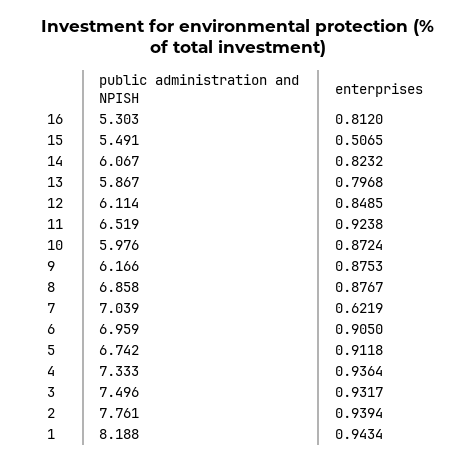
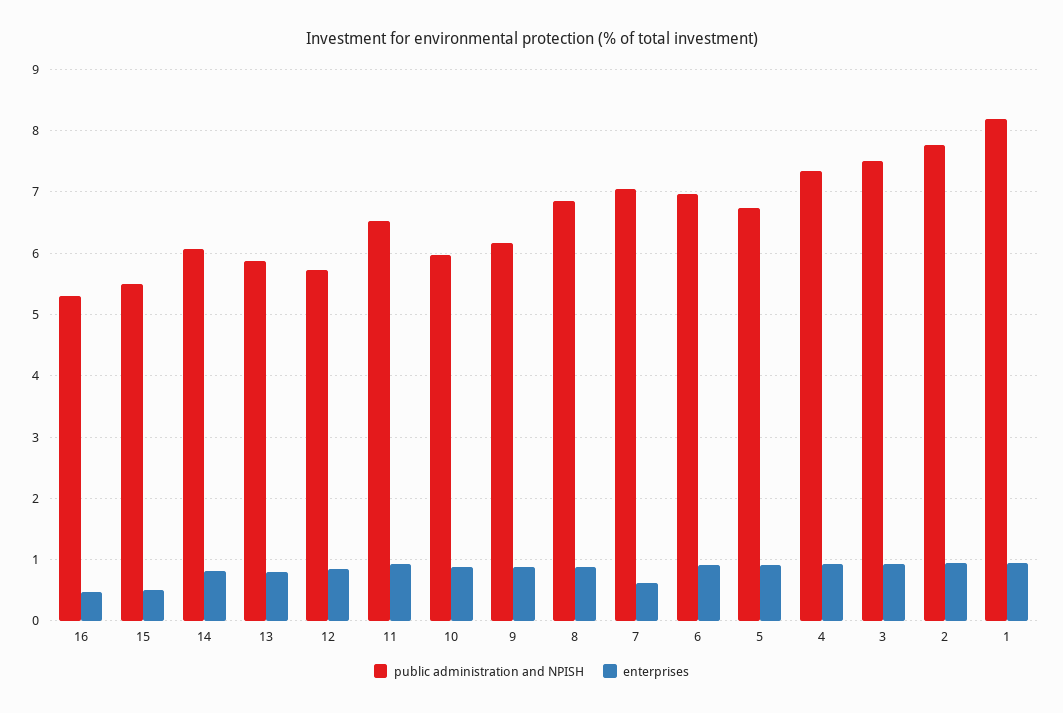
  {
    "public administration and NPISH": {
      "16": 5.303,
      "15": 5.491,
      "14": 6.067,
      "13": 5.867,
-     "12": 6.114,
+     "12": 5.7,
      "11": 6.519,
      "10": 5.976,
      "9": 6.166,
      "8": 6.858,
      "7": 7.039,
      "6": 6.959,
      "5": 6.742,
      "4": 7.333,
      "3": 7.496,
      "2": 7.761,
      "1": 8.188
    },
    "enterprises": {
-     "16": 0.812,
+     "16": 0.5,
      "15": 0.5065,
      "14": 0.8232,
      "13": 0.7968,
      "12": 0.8485,
      "11": 0.9238,
      "10": 0.8724,
      "9": 0.8753,
      "8": 0.8767,
      "7": 0.6219,
      "6": 0.905,
      "5": 0.9118,
      "4": 0.9364,
      "3": 0.9317,
      "2": 0.9394,
      "1": 0.9434
    }
  }

